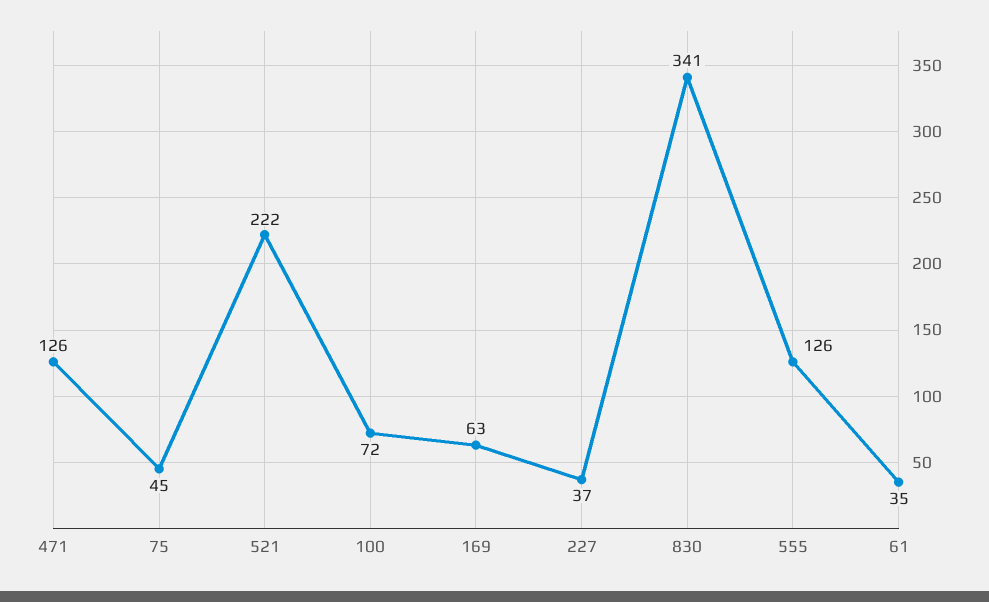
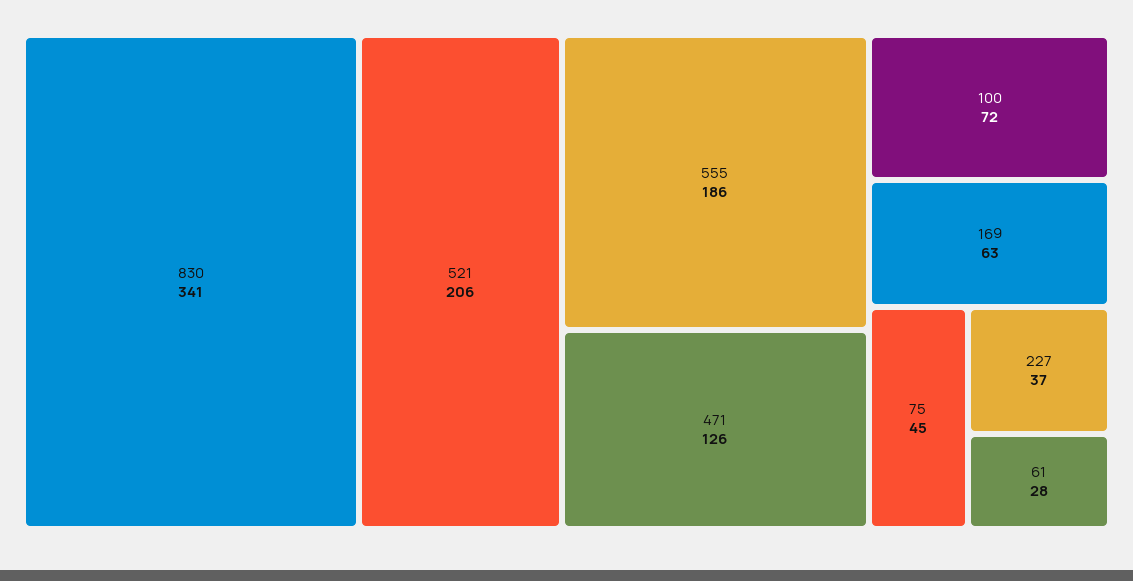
  {
    "471": 126,
    "75": 45,
-   "521": 222,
+   "521": 206,
    "100": 72,
    "169": 63,
    "227": 37,
    "830": 341,
-   "555": 126,
+   "555": 186,
-   "61": 35
+   "61": 28
  }

